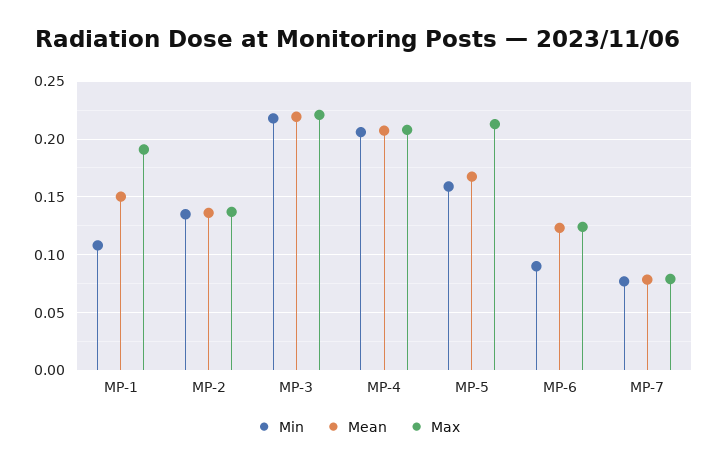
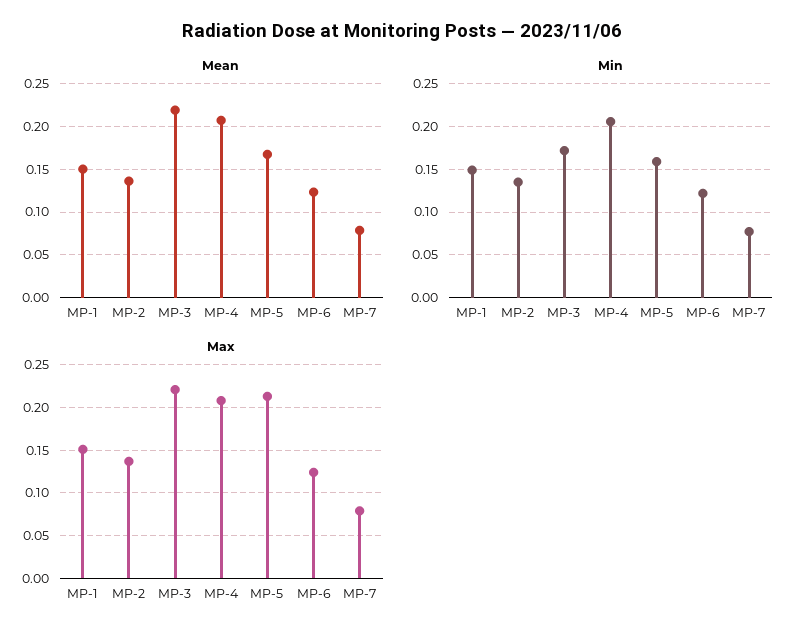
  {
    "Min": {
-     "MP-1": 0.11,
+     "MP-1": 0.15,
      "MP-2": 0.14,
-     "MP-3": 0.22,
+     "MP-3": 0.17,
      "MP-4": 0.21,
      "MP-5": 0.16,
-     "MP-6": 0.09,
+     "MP-6": 0.12,
      "MP-7": 0.08
    },
    "Mean": {
      "MP-1": 0.15,
      "MP-2": 0.14,
      "MP-3": 0.22,
      "MP-4": 0.21,
      "MP-5": 0.17,
      "MP-6": 0.12,
      "MP-7": 0.08
    },
    "Max": {
-     "MP-1": 0.19,
+     "MP-1": 0.15,
      "MP-2": 0.14,
      "MP-3": 0.22,
      "MP-4": 0.21,
      "MP-5": 0.21,
      "MP-6": 0.12,
      "MP-7": 0.08
    }
  }

